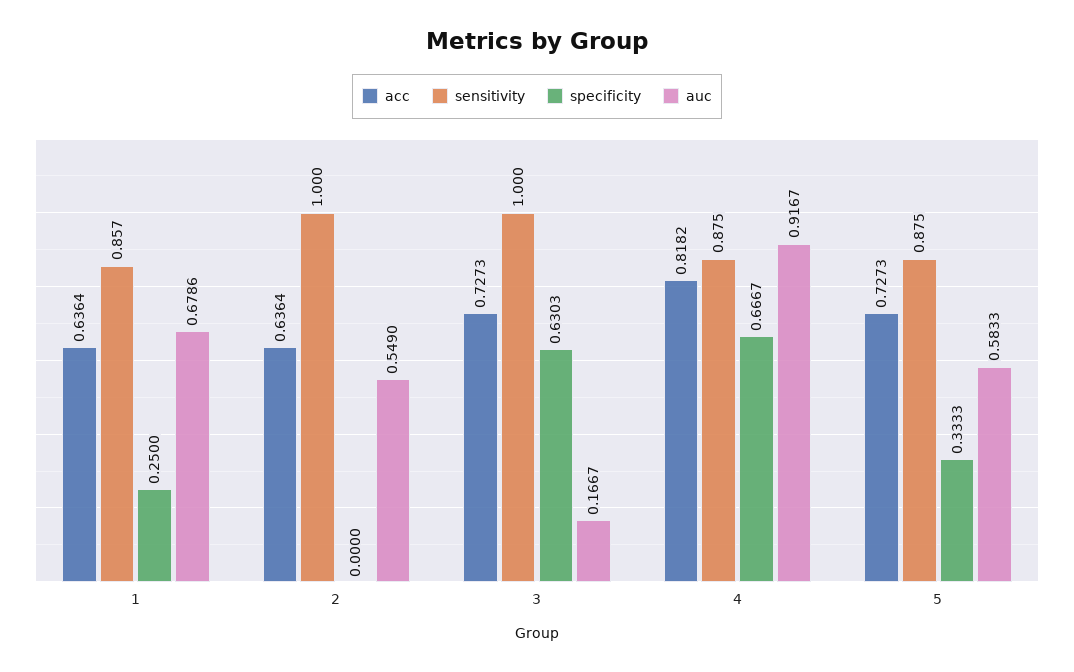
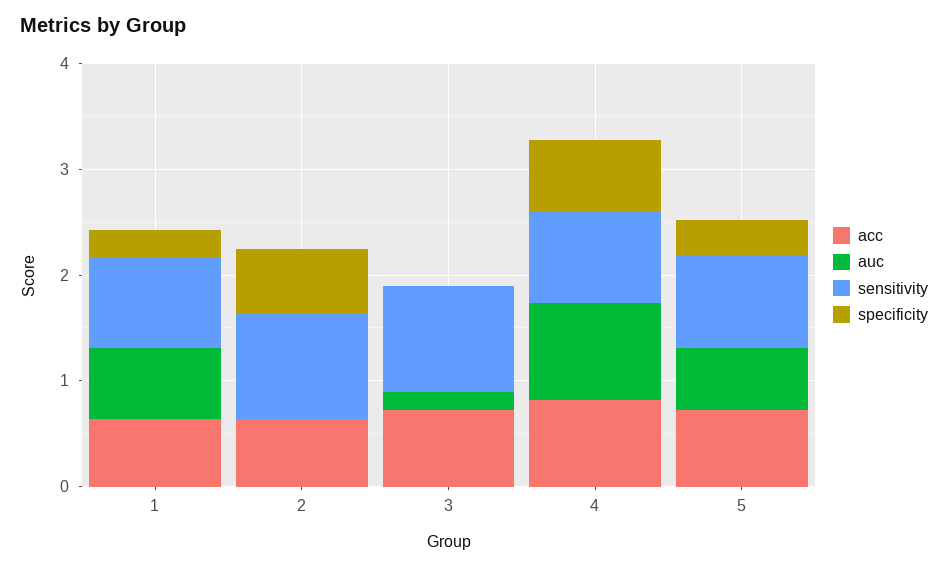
  {
    "acc": {
      "1": 0.6364,
      "2": 0.6364,
      "3": 0.7273,
      "4": 0.8182,
      "5": 0.7273
    },
    "sensitivity": {
      "1": 0.857,
      "2": 1,
      "3": 1,
      "4": 0.875,
      "5": 0.875
    },
    "specificity": {
      "1": 0.25,
-     "2": 0,
+     "2": 0.6,
-     "3": 0.6303,
+     "3": 0,
      "4": 0.6667,
      "5": 0.3333
    },
    "auc": {
      "1": 0.6786,
-     "2": 0.549,
+     "2": 0,
      "3": 0.1667,
      "4": 0.9167,
      "5": 0.5833
    }
  }

